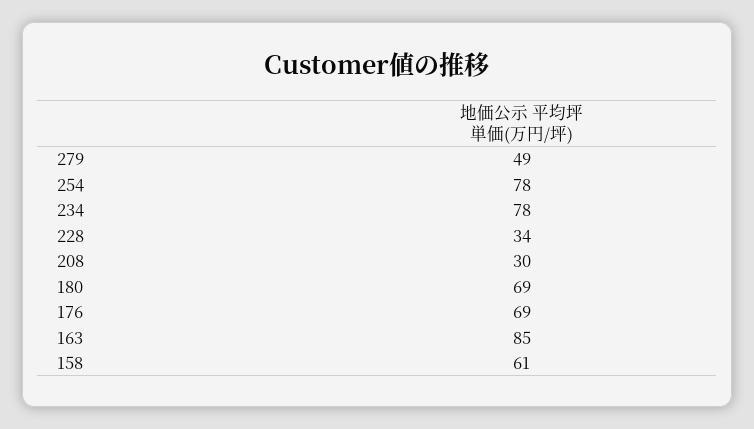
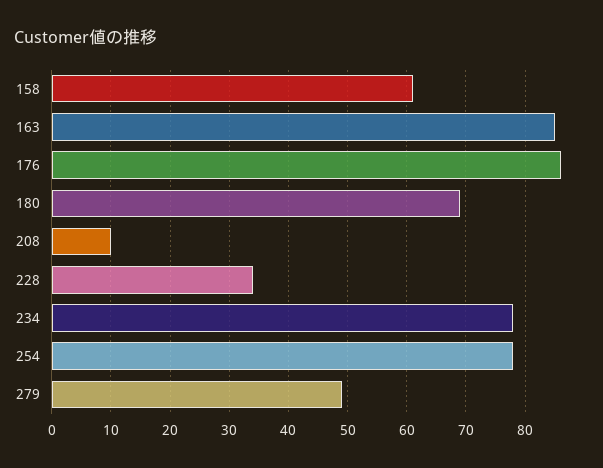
  {
    "279": 49,
    "254": 78,
    "234": 78,
    "228": 34,
-   "208": 30,
+   "208": 10,
    "180": 69,
-   "176": 69,
+   "176": 85,
    "163": 85,
    "158": 61
  }

